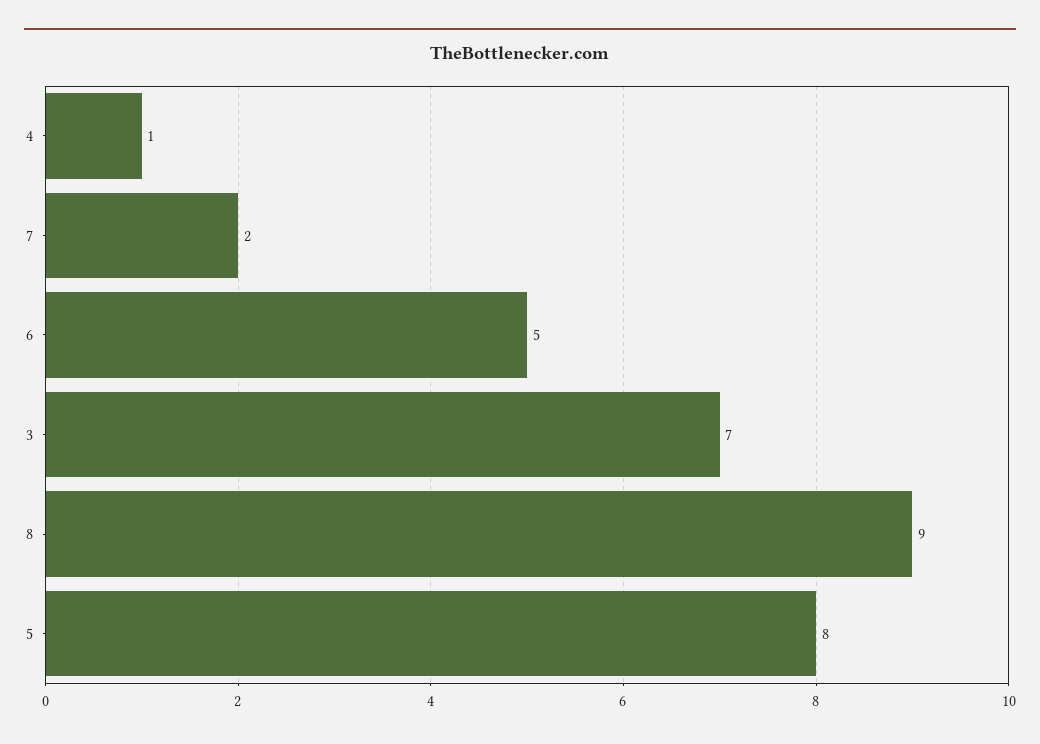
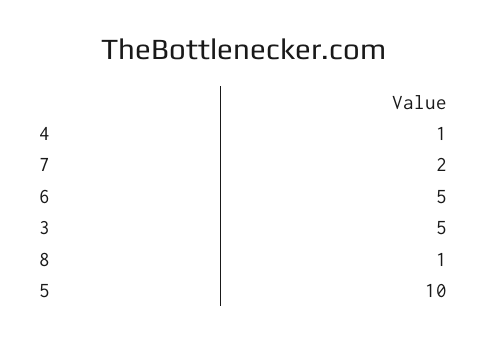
  {
    "4": 1,
    "7": 2,
    "6": 5,
-   "3": 7,
+   "3": 5,
-   "8": 9,
+   "8": 1,
-   "5": 8
+   "5": 10
  }

